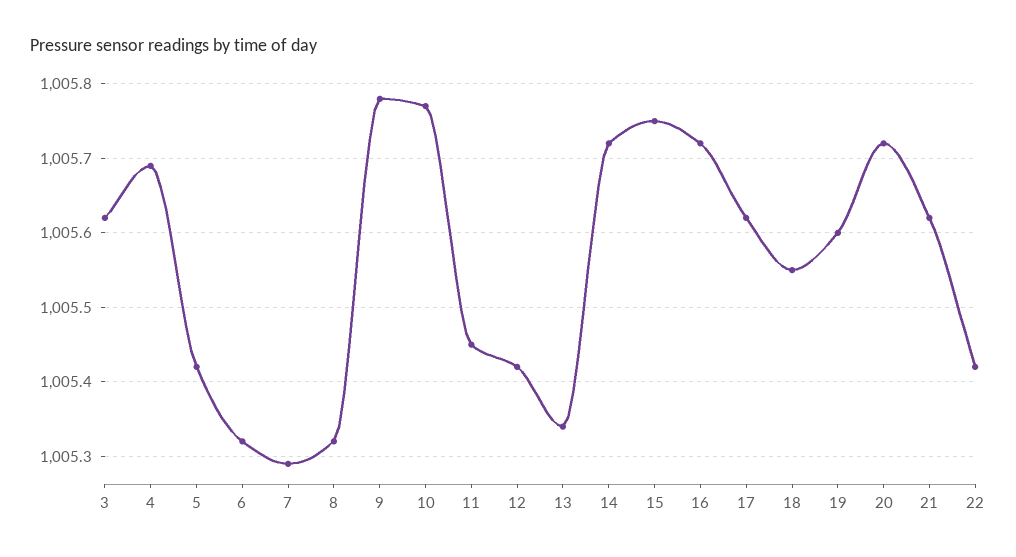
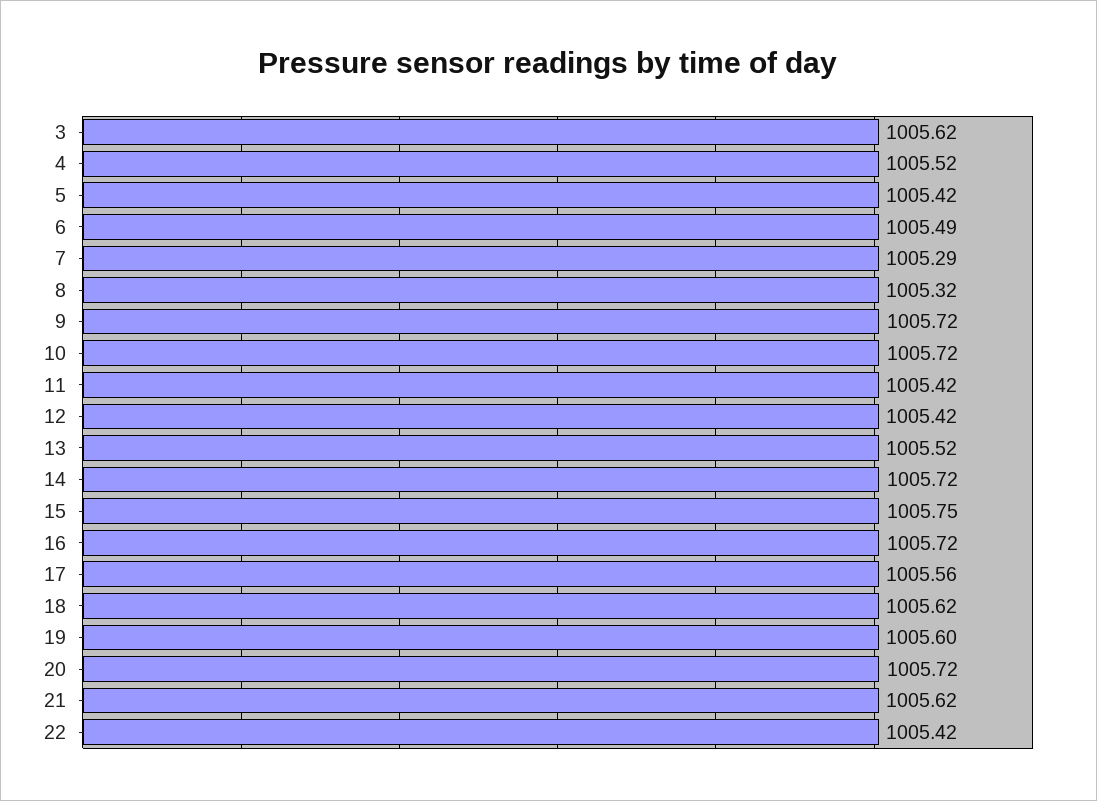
  {
    "3": 1005.62,
-   "4": 1005.69,
+   "4": 1005.52,
    "5": 1005.42,
-   "6": 1005.32,
+   "6": 1005.49,
    "7": 1005.29,
    "8": 1005.32,
-   "9": 1005.78,
+   "9": 1005.72,
-   "10": 1005.77,
+   "10": 1005.72,
-   "11": 1005.45,
+   "11": 1005.42,
    "12": 1005.42,
-   "13": 1005.34,
+   "13": 1005.52,
    "14": 1005.72,
    "15": 1005.75,
    "16": 1005.72,
-   "17": 1005.62,
+   "17": 1005.56,
-   "18": 1005.55,
+   "18": 1005.62,
    "19": 1005.6,
    "20": 1005.72,
    "21": 1005.62,
    "22": 1005.42
  }

